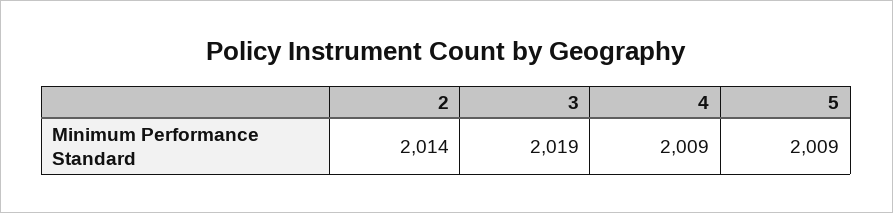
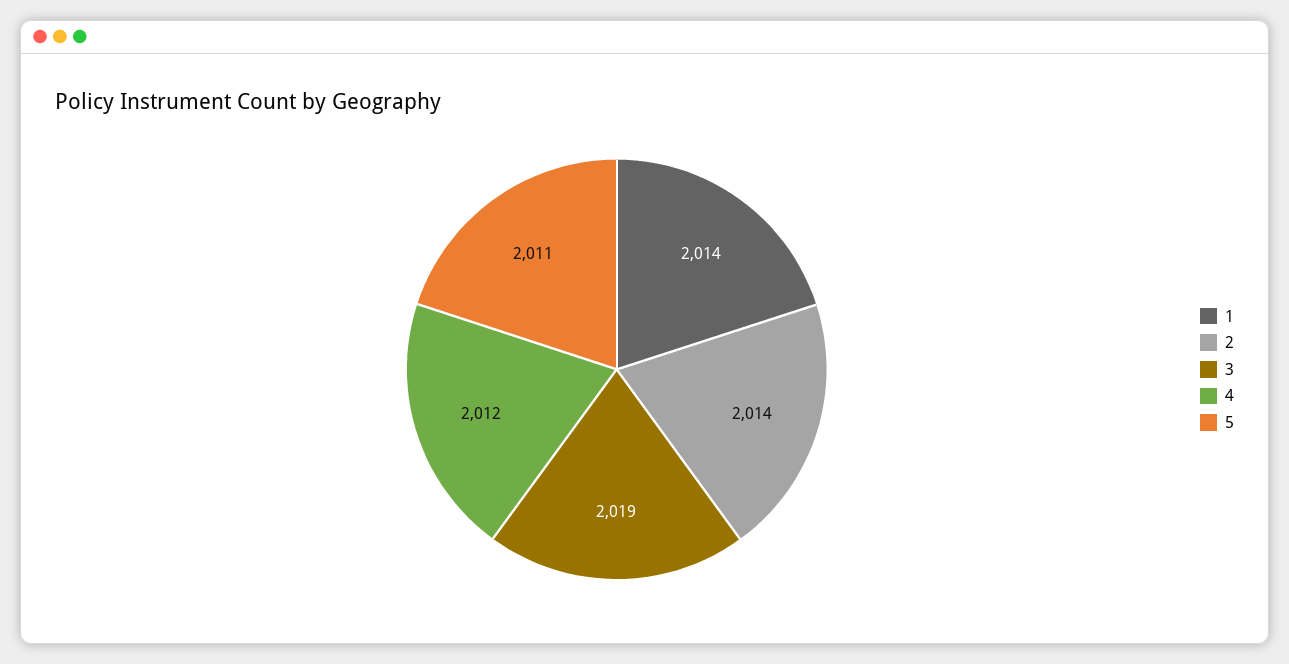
  {
    "2": 2014,
    "3": 2019,
-   "4": 2009,
+   "4": 2012,
-   "5": 2009
+   "5": 2011,
+   "1": 2014
  }

